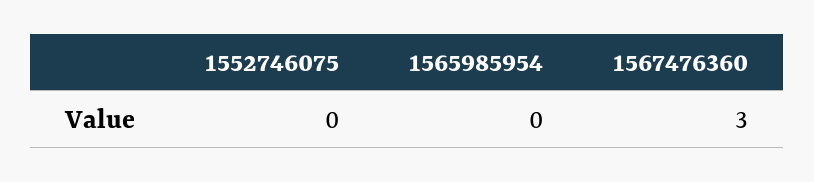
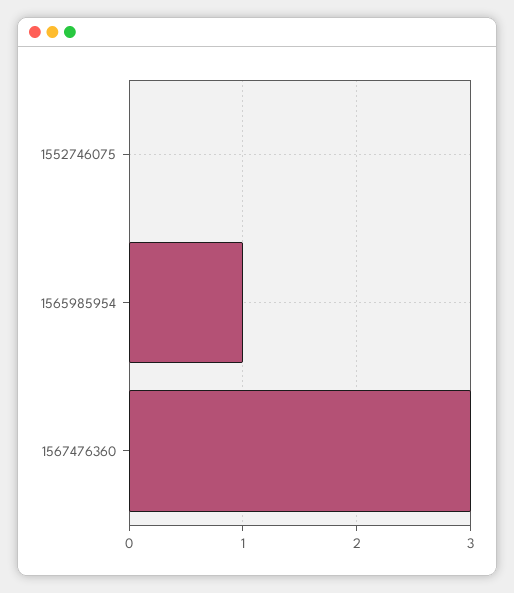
  {
    "1552746075": 0,
-   "1565985954": 0,
+   "1565985954": 1,
    "1567476360": 3
  }

